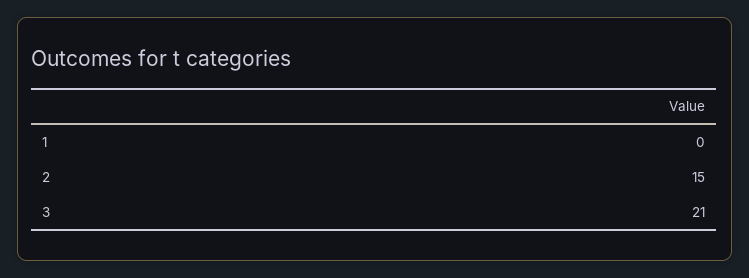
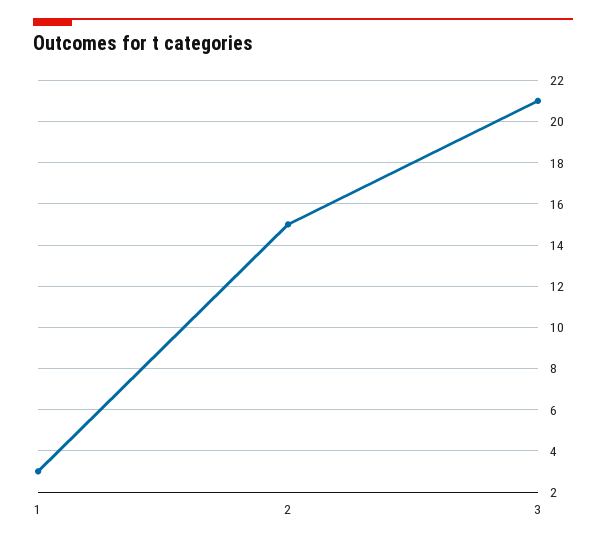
  {
-   "1": 0,
+   "1": 3,
    "2": 15,
    "3": 21
  }

